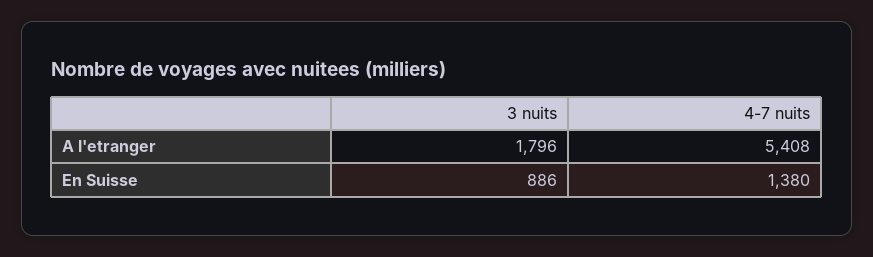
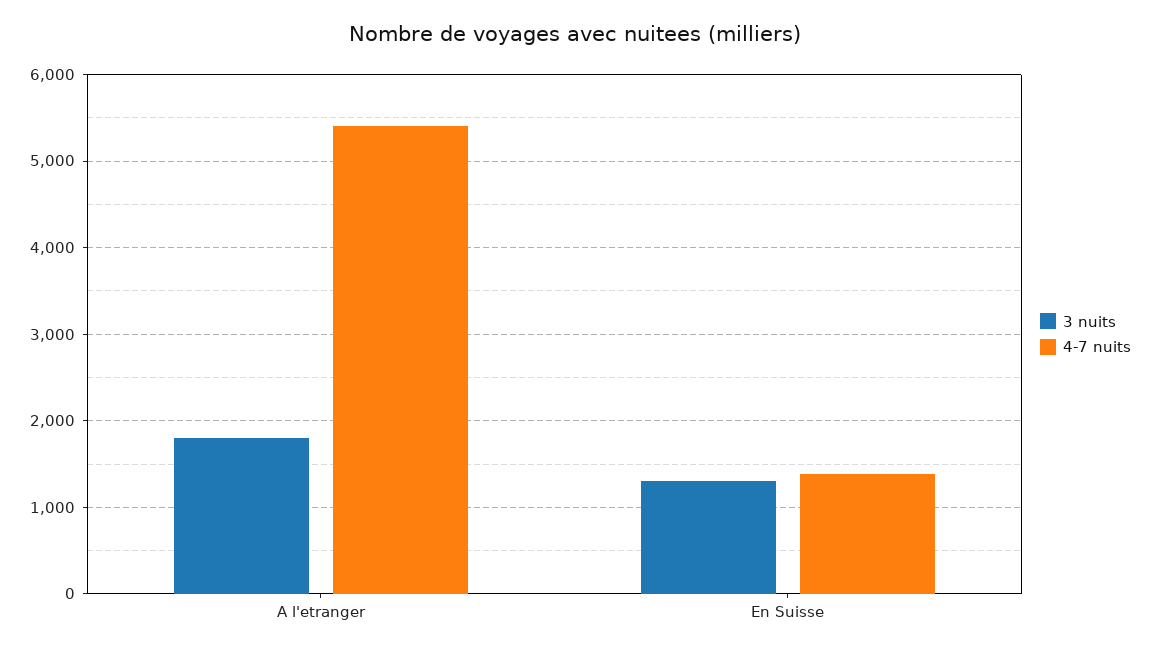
  {
    "3 nuits": {
      "A l'etranger": 1796,
-     "En Suisse": 886
+     "En Suisse": 1300
    },
    "4-7 nuits": {
      "A l'etranger": 5408,
      "En Suisse": 1380
    }
  }

